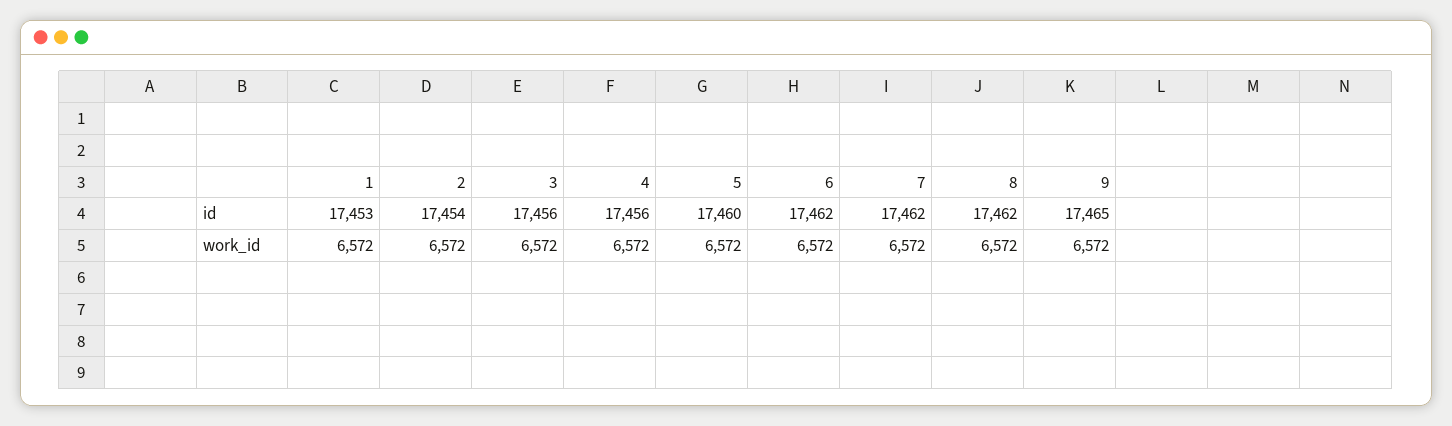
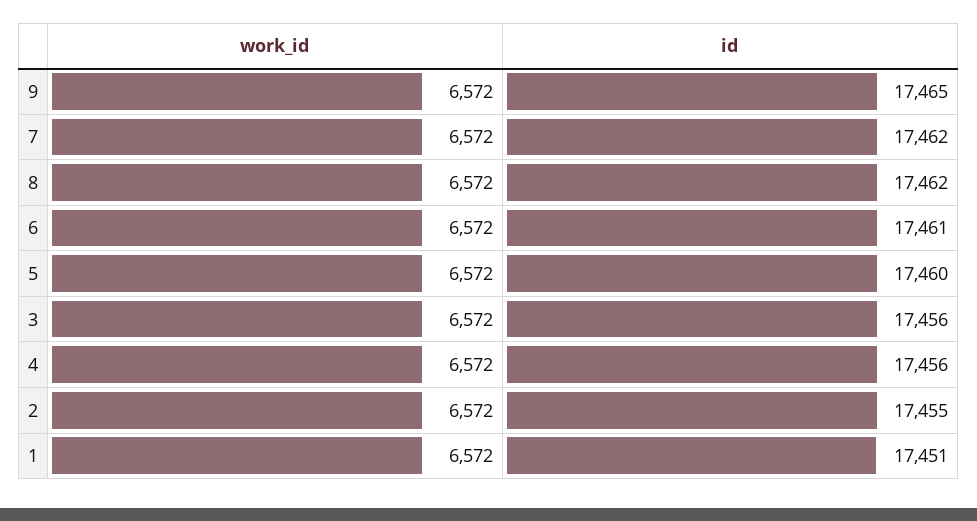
  {
    "1": {
-     "id": 17453,
+     "id": 17451,
      "work_id": 6572
    },
    "2": {
-     "id": 17454,
+     "id": 17455,
      "work_id": 6572
    },
    "3": {
      "id": 17456,
      "work_id": 6572
    },
    "4": {
      "id": 17456,
      "work_id": 6572
    },
    "5": {
      "id": 17460,
      "work_id": 6572
    },
    "6": {
-     "id": 17462,
+     "id": 17461,
      "work_id": 6572
    },
    "7": {
      "id": 17462,
      "work_id": 6572
    },
    "8": {
      "id": 17462,
      "work_id": 6572
    },
    "9": {
      "id": 17465,
      "work_id": 6572
    }
  }

